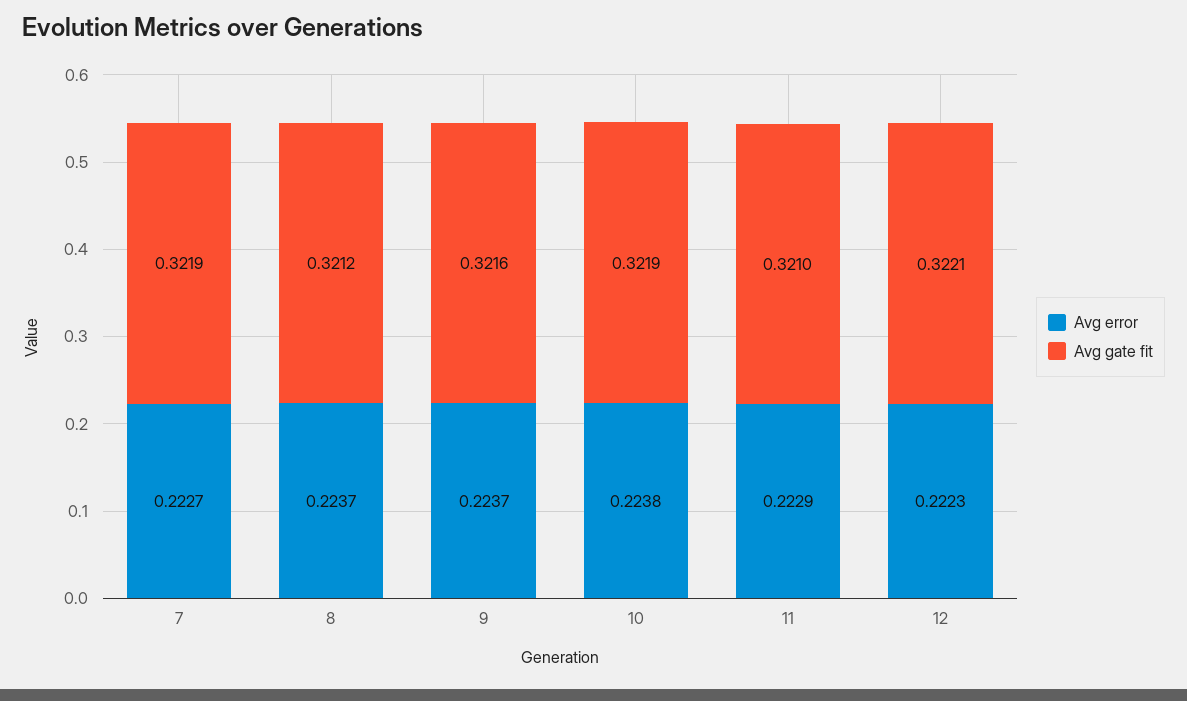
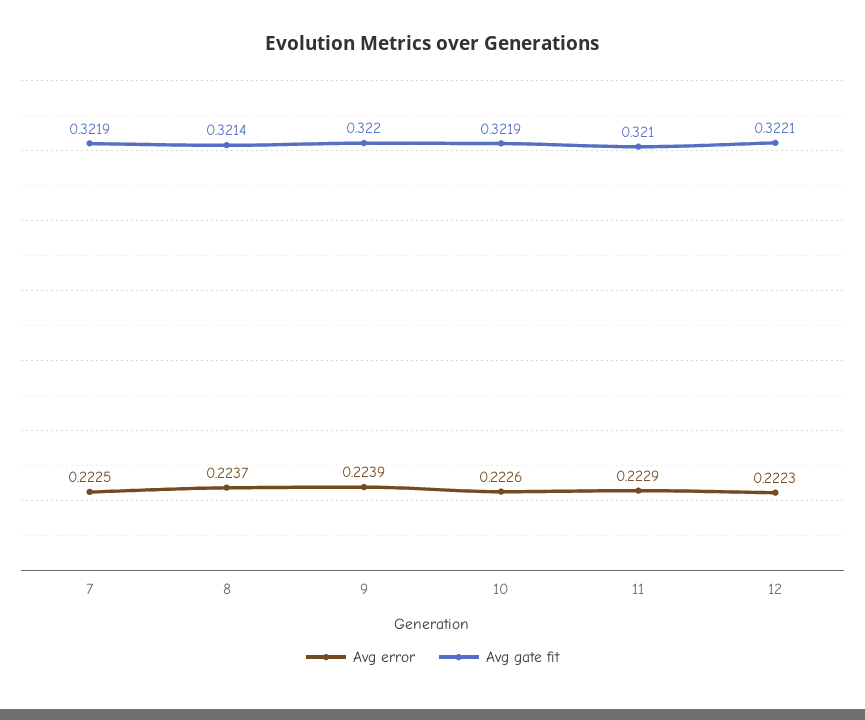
  {
    "Avg error": {
-     "7": 0.2227,
+     "7": 0.2225,
      "8": 0.2237,
-     "9": 0.2237,
+     "9": 0.2239,
-     "10": 0.2238,
+     "10": 0.2226,
      "11": 0.2229,
      "12": 0.2223
    },
    "Avg gate fit": {
      "7": 0.3219,
-     "8": 0.3212,
+     "8": 0.3214,
-     "9": 0.3216,
+     "9": 0.322,
      "10": 0.3219,
      "11": 0.321,
      "12": 0.3221
    }
  }

